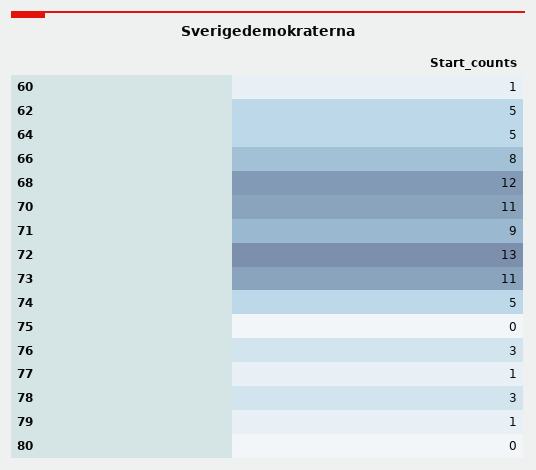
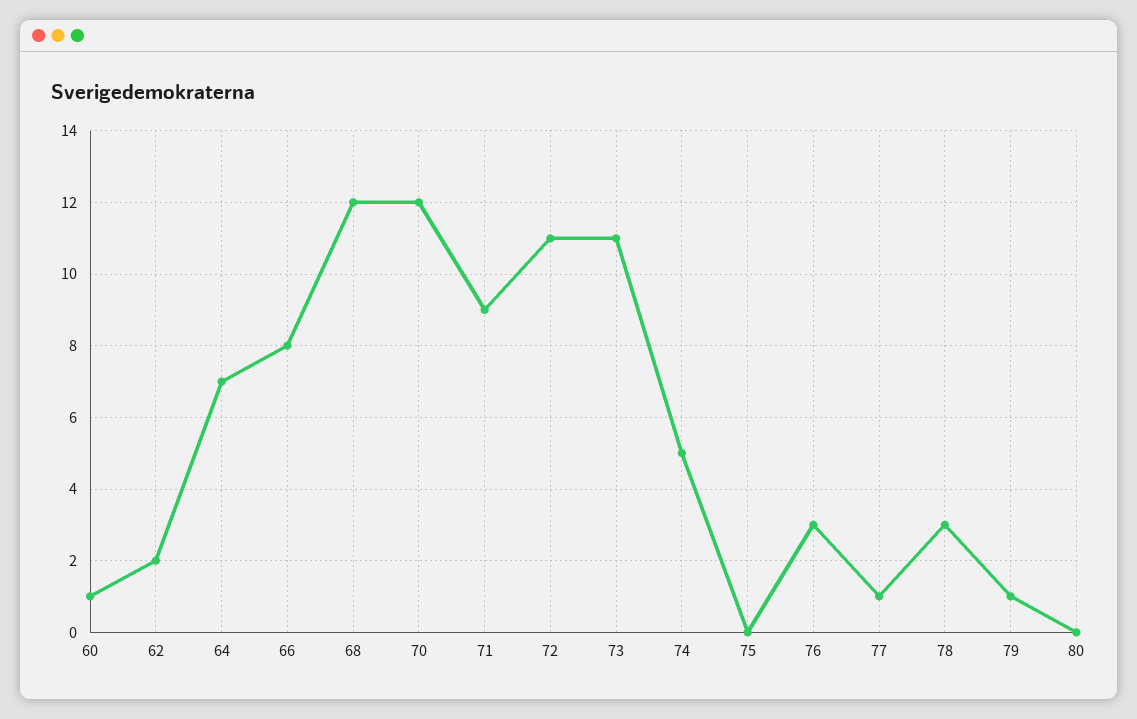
  {
    "60": 1,
-   "62": 5,
+   "62": 2,
-   "64": 5,
+   "64": 7,
    "66": 8,
    "68": 12,
-   "70": 11,
+   "70": 12,
    "71": 9,
-   "72": 13,
+   "72": 11,
    "73": 11,
    "74": 5,
    "75": 0,
    "76": 3,
    "77": 1,
    "78": 3,
    "79": 1,
    "80": 0
  }

